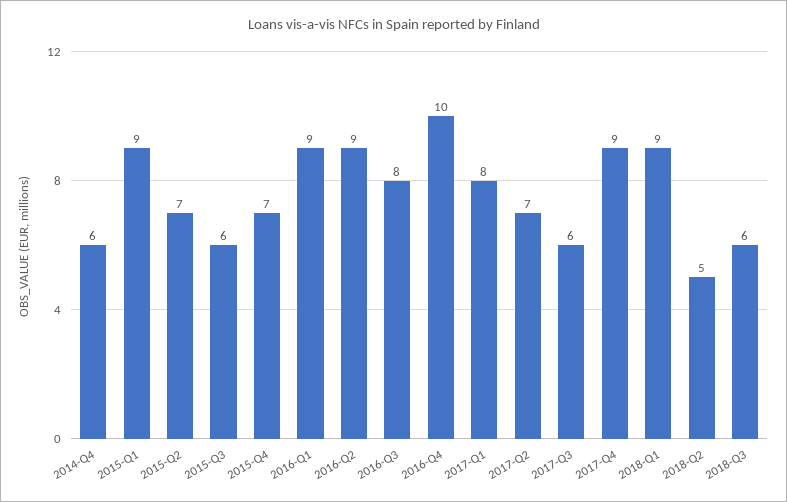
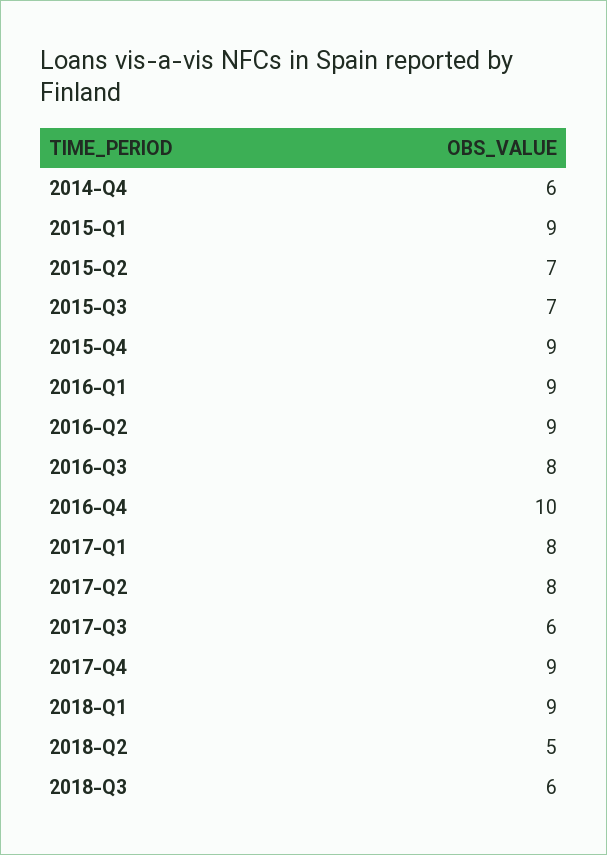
  {
    "2014-Q4": 6,
    "2015-Q1": 9,
    "2015-Q2": 7,
-   "2015-Q3": 6,
+   "2015-Q3": 7,
-   "2015-Q4": 7,
+   "2015-Q4": 9,
    "2016-Q1": 9,
    "2016-Q2": 9,
    "2016-Q3": 8,
    "2016-Q4": 10,
    "2017-Q1": 8,
-   "2017-Q2": 7,
+   "2017-Q2": 8,
    "2017-Q3": 6,
    "2017-Q4": 9,
    "2018-Q1": 9,
    "2018-Q2": 5,
    "2018-Q3": 6
  }

